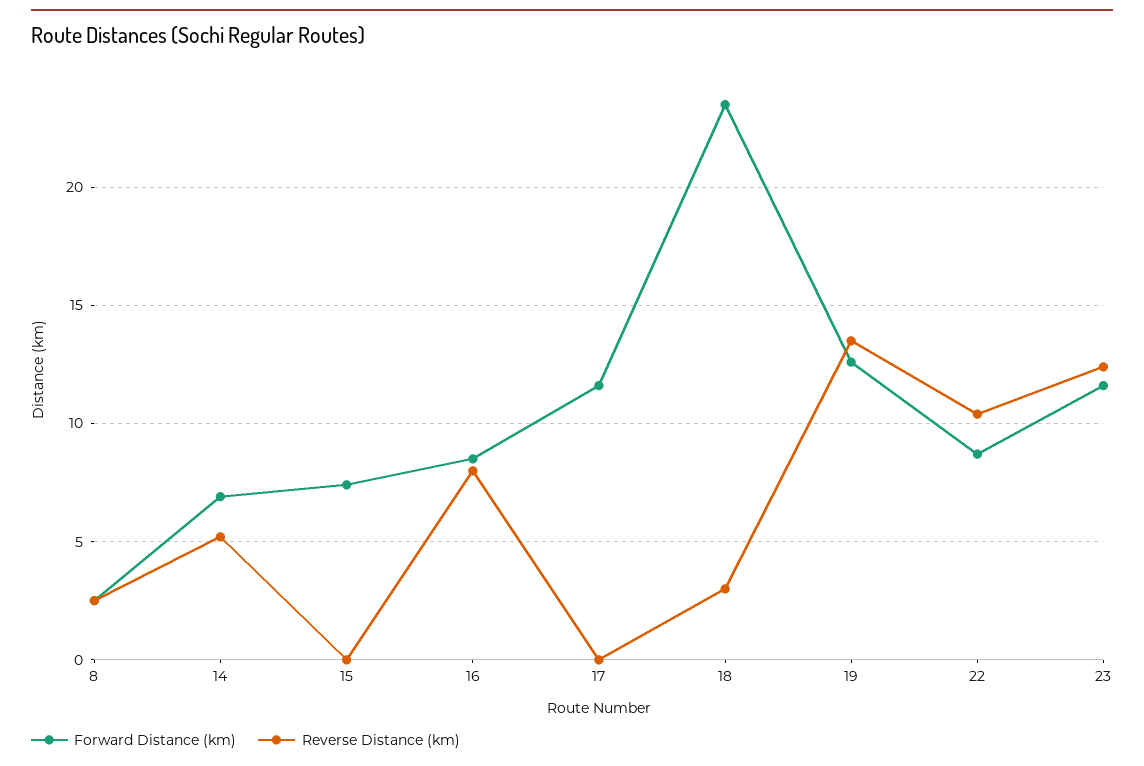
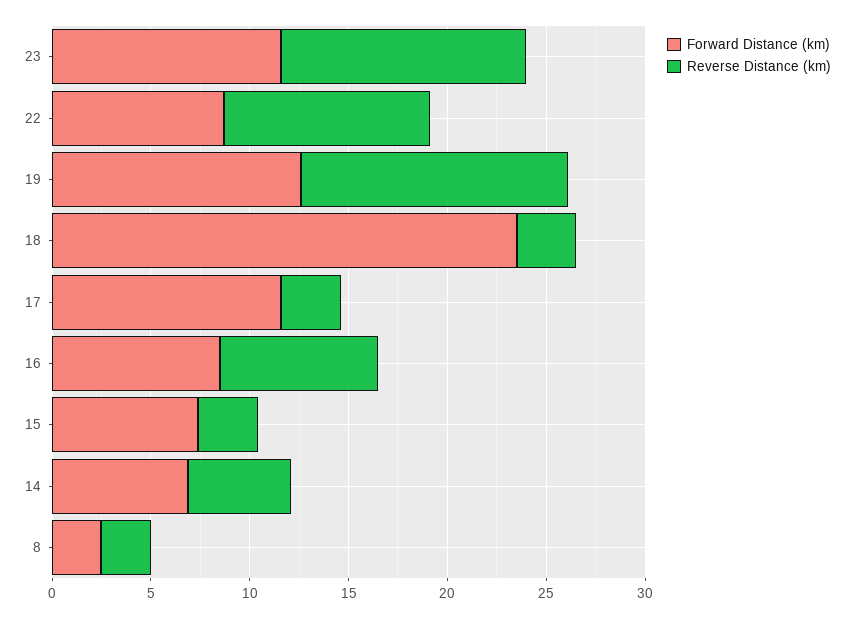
  {
    "Forward Distance (km)": {
      "8": 2.5,
      "14": 7,
      "15": 7.5,
      "16": 8.5,
      "17": 11.5,
      "18": 23.5,
      "19": 12.5,
      "22": 8.5,
      "23": 11.5
    },
    "Reverse Distance (km)": {
      "8": 2.5,
      "14": 5,
-     "15": 0,
+     "15": 3,
      "16": 8,
-     "17": 0,
+     "17": 3,
      "18": 3,
      "19": 13.5,
      "22": 10.5,
      "23": 12.5
    }
  }

